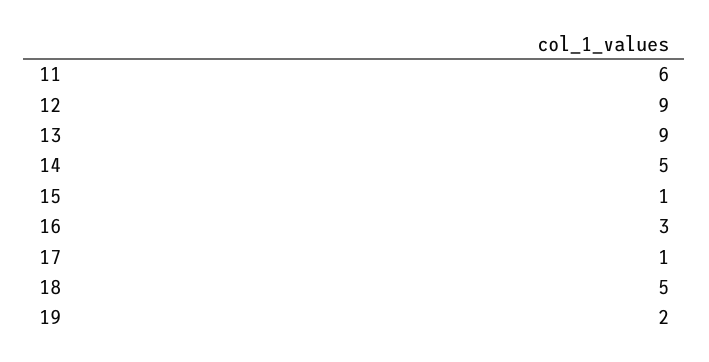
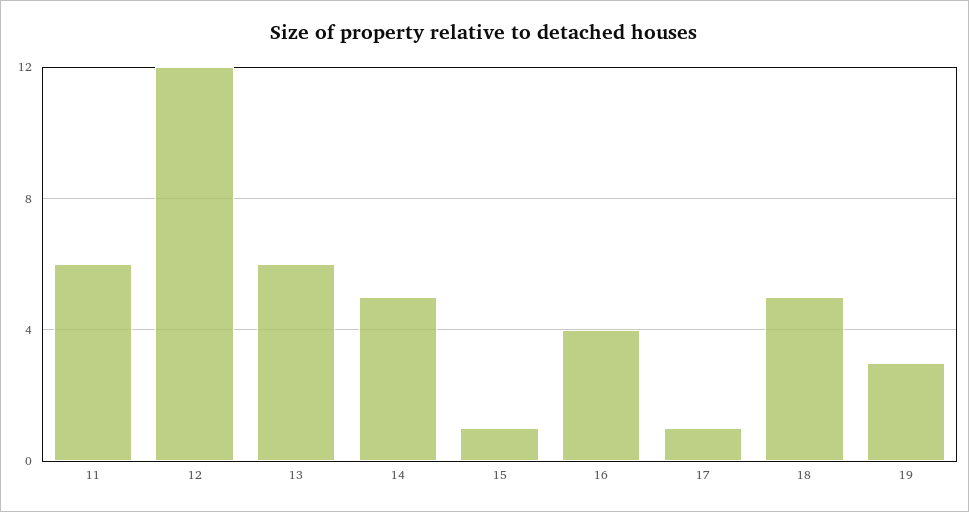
  {
    "11": 6,
-   "12": 9,
+   "12": 12,
-   "13": 9,
+   "13": 6,
    "14": 5,
    "15": 1,
-   "16": 3,
+   "16": 4,
    "17": 1,
    "18": 5,
-   "19": 2
+   "19": 3
  }

